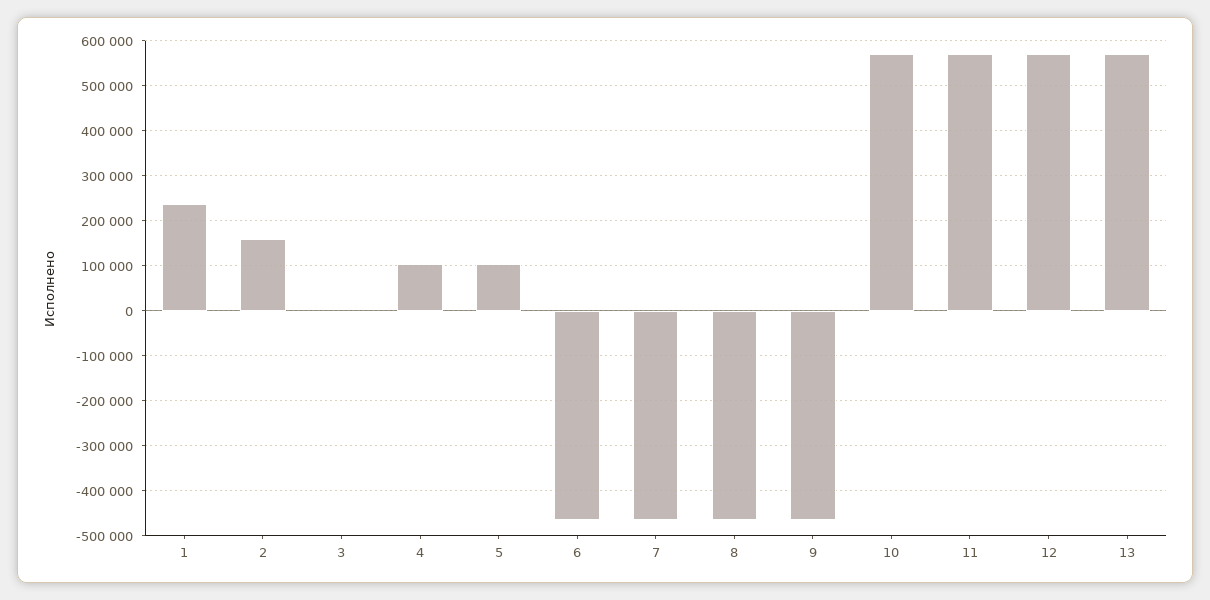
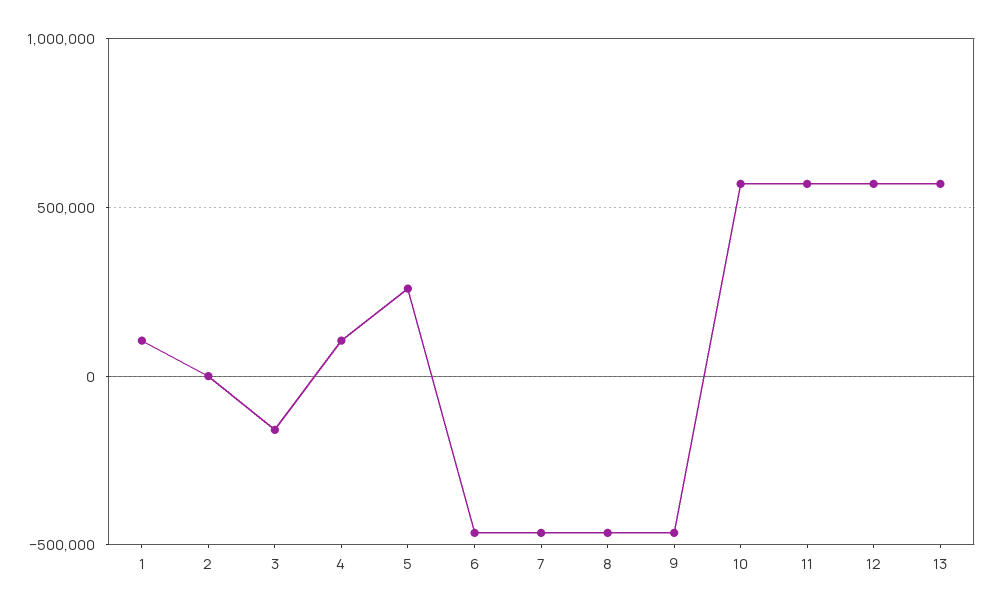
  {
-   "1": 240000,
+   "1": 100000,
-   "2": 160000,
+   "2": 0,
-   "3": 0,
+   "3": -150000,
    "4": 100000,
-   "5": 100000,
+   "5": 250000,
    "6": -460000,
    "7": -460000,
    "8": -460000,
    "9": -460000,
    "10": 580000,
    "11": 580000,
    "12": 580000,
    "13": 580000
  }

